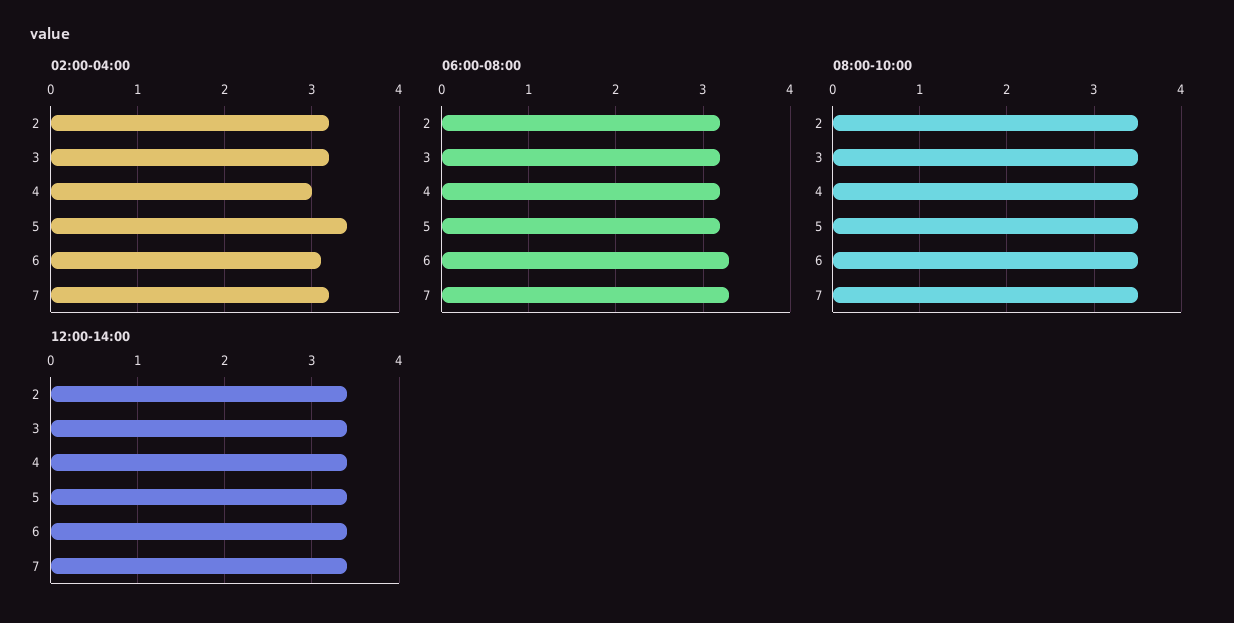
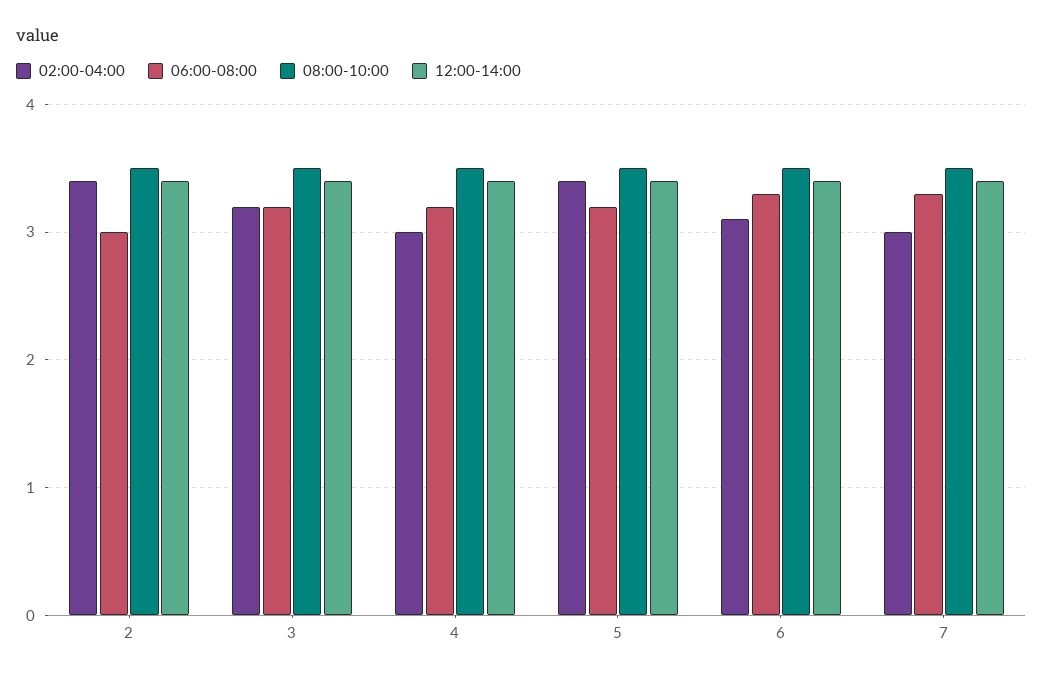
  {
    "02:00-04:00": {
-     "2": 3.2,
+     "2": 3.4,
      "3": 3.2,
      "4": 3,
      "5": 3.4,
      "6": 3.1,
-     "7": 3.2
+     "7": 3
    },
    "06:00-08:00": {
-     "2": 3.2,
+     "2": 3,
      "3": 3.2,
      "4": 3.2,
      "5": 3.2,
      "6": 3.3,
      "7": 3.3
    },
    "08:00-10:00": {
      "2": 3.5,
      "3": 3.5,
      "4": 3.5,
      "5": 3.5,
      "6": 3.5,
      "7": 3.5
    },
    "12:00-14:00": {
      "2": 3.4,
      "3": 3.4,
      "4": 3.4,
      "5": 3.4,
      "6": 3.4,
      "7": 3.4
    }
  }

